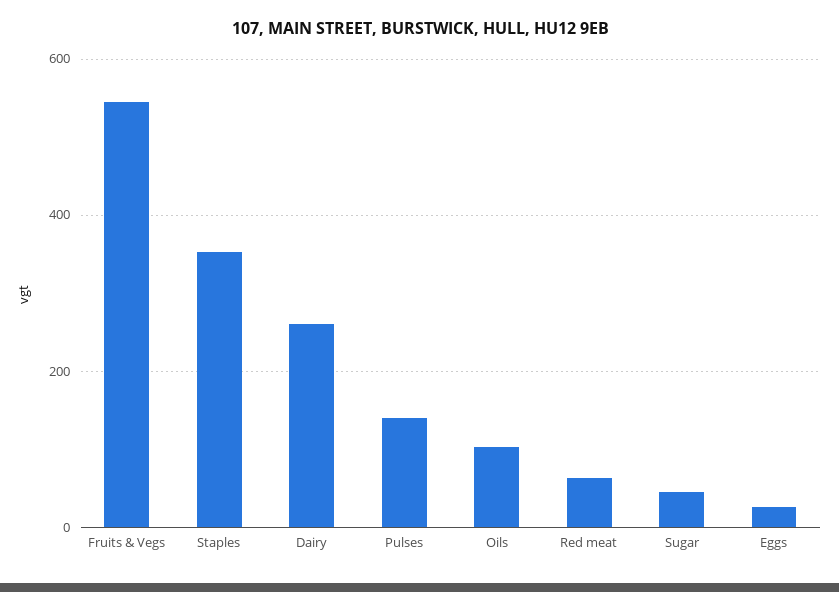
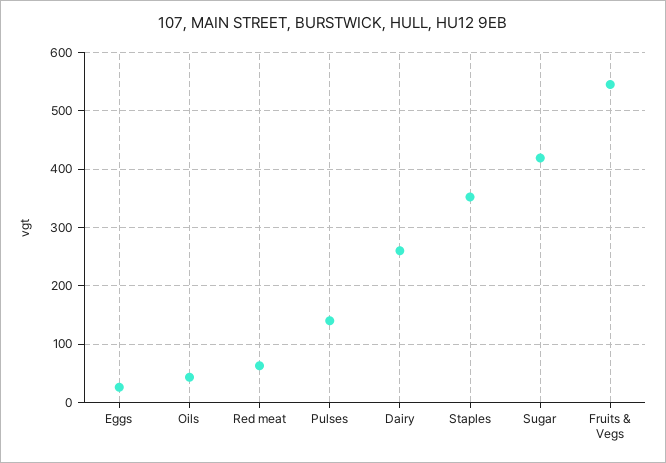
  {
    "Fruits & Vegs": 540,
    "Staples": 360,
    "Dairy": 260,
    "Pulses": 140,
-   "Oils": 100,
+   "Oils": 40,
    "Red meat": 60,
-   "Sugar": 40,
+   "Sugar": 420,
    "Eggs": 20
  }

